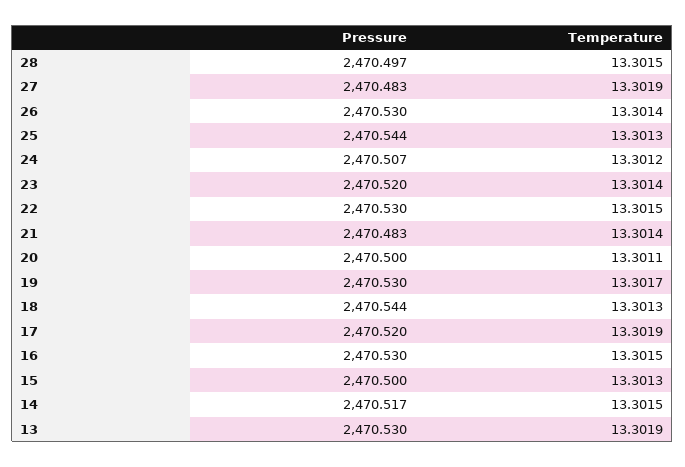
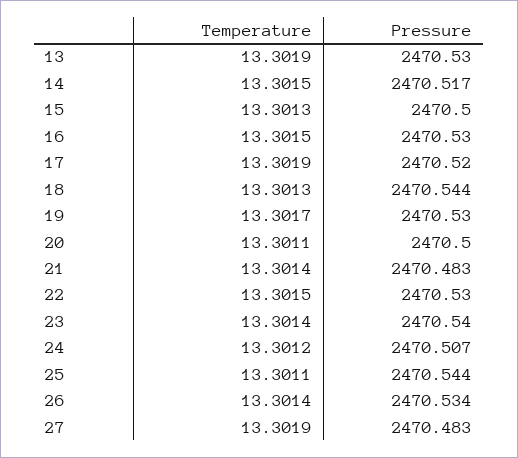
  {
    "Pressure": {
-     "28": 2470.497,
      "27": 2470.483,
-     "26": 2470.53,
+     "26": 2470.534,
      "25": 2470.544,
      "24": 2470.507,
-     "23": 2470.52,
+     "23": 2470.54,
      "22": 2470.53,
      "21": 2470.483,
      "20": 2470.5,
      "19": 2470.53,
      "18": 2470.544,
      "17": 2470.52,
      "16": 2470.53,
      "15": 2470.5,
      "14": 2470.517,
      "13": 2470.53
    },
    "Temperature": {
-     "28": 13.3015,
      "27": 13.3019,
      "26": 13.3014,
-     "25": 13.3013,
+     "25": 13.3011,
      "24": 13.3012,
      "23": 13.3014,
      "22": 13.3015,
      "21": 13.3014,
      "20": 13.3011,
      "19": 13.3017,
      "18": 13.3013,
      "17": 13.3019,
      "16": 13.3015,
      "15": 13.3013,
      "14": 13.3015,
      "13": 13.3019
    }
  }

